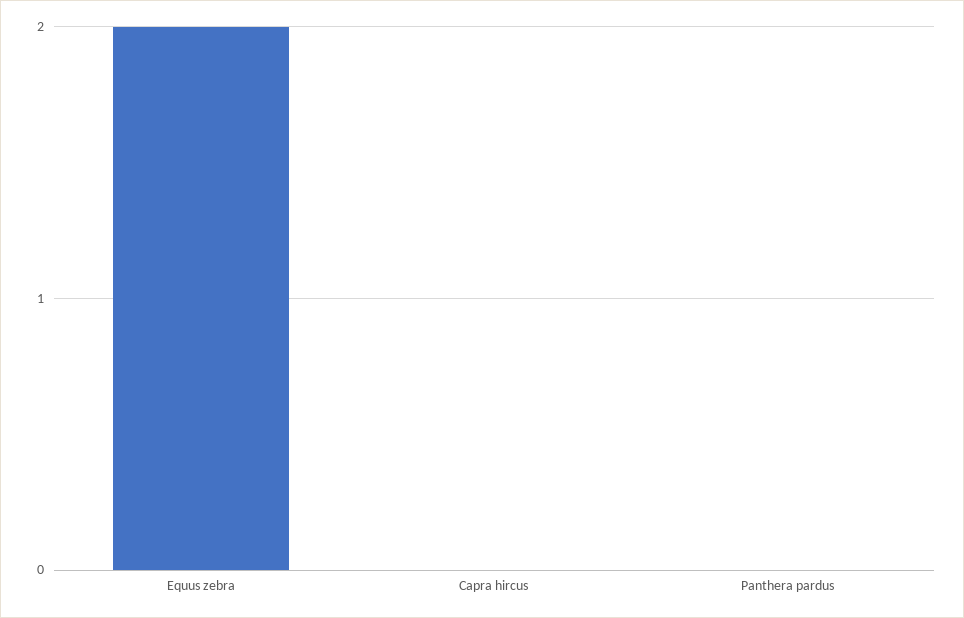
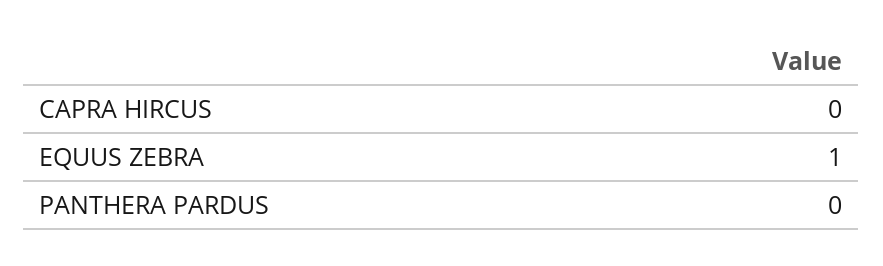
  {
-   "Equus zebra": 2,
+   "Equus zebra": 1,
    "Capra hircus": 0,
    "Panthera pardus": 0
  }

